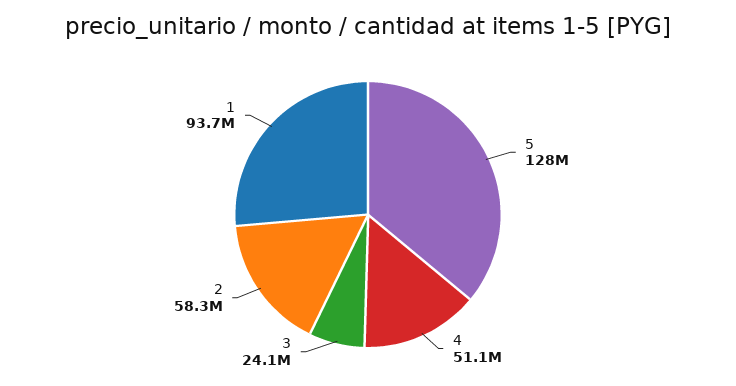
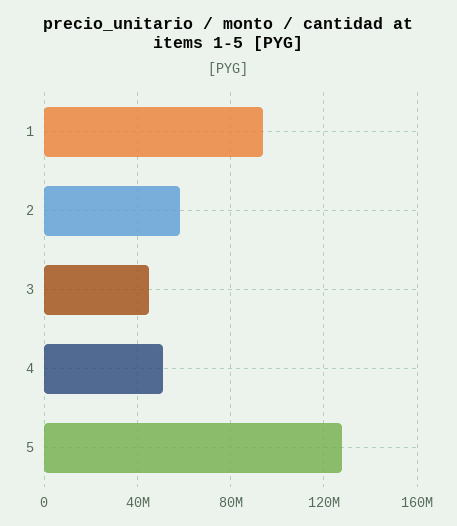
  {
    "5": 128000000,
    "4": 51100000,
-   "3": 24100000,
+   "3": 45000000,
    "2": 58300000,
    "1": 93700000
  }

